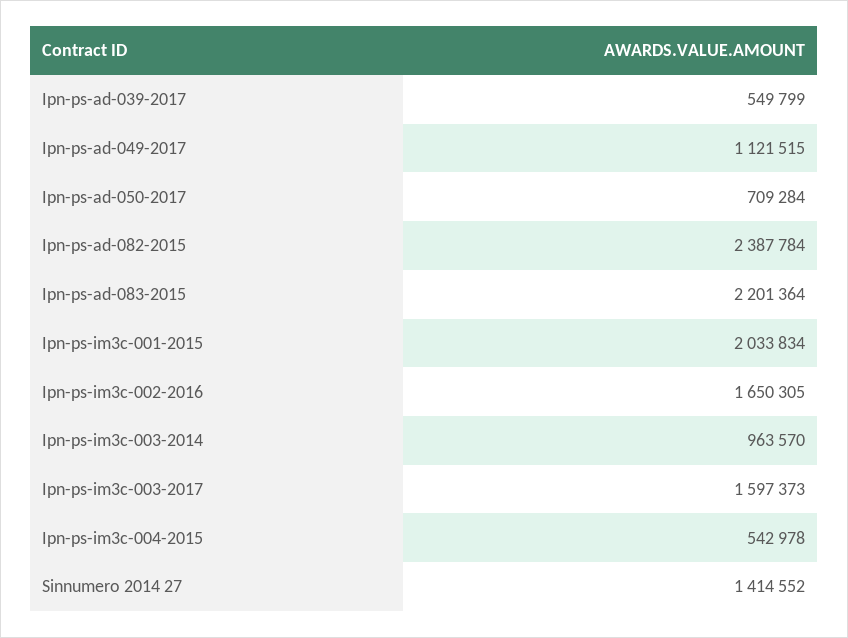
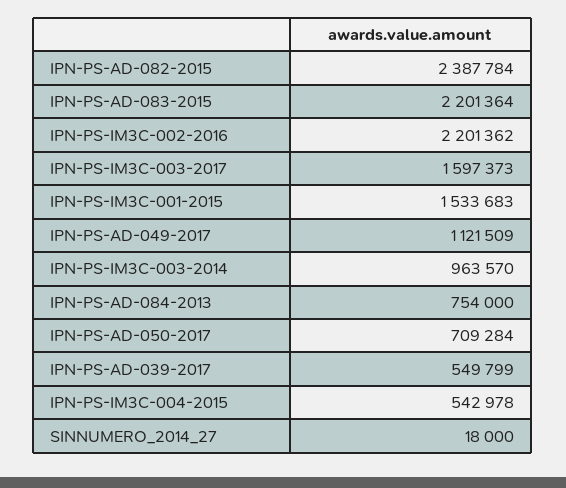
  {
    "Ipn-ps-ad-039-2017": 549799,
-   "Ipn-ps-ad-049-2017": 1121515,
+   "Ipn-ps-ad-049-2017": 1121509,
    "Ipn-ps-ad-050-2017": 709284,
    "Ipn-ps-ad-082-2015": 2387784,
    "Ipn-ps-ad-083-2015": 2201364,
-   "Ipn-ps-im3c-001-2015": 2033834,
+   "Ipn-ps-im3c-001-2015": 1533683,
-   "Ipn-ps-im3c-002-2016": 1650305,
+   "Ipn-ps-im3c-002-2016": 2201362,
    "Ipn-ps-im3c-003-2014": 963570,
    "Ipn-ps-im3c-003-2017": 1597373,
    "Ipn-ps-im3c-004-2015": 542978,
-   "Sinnumero 2014 27": 1414552
+   "Sinnumero 2014 27": 18000,
+   "IPN-PS-AD-084-2013": 754000
  }

